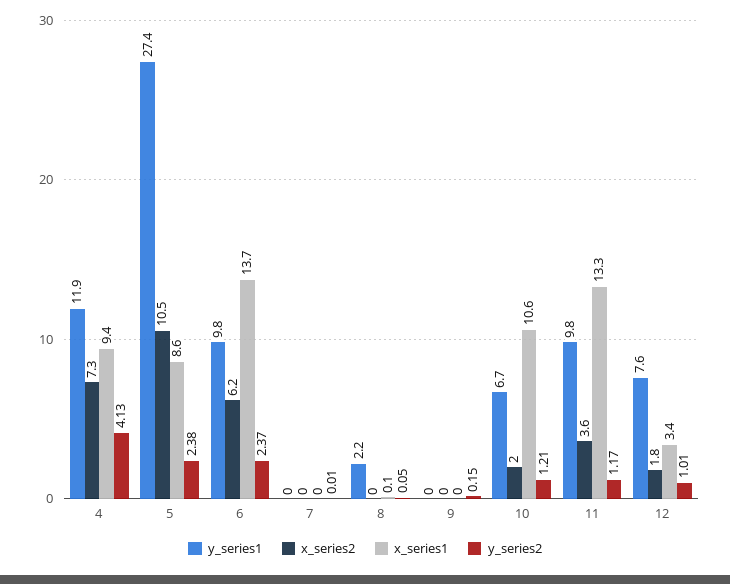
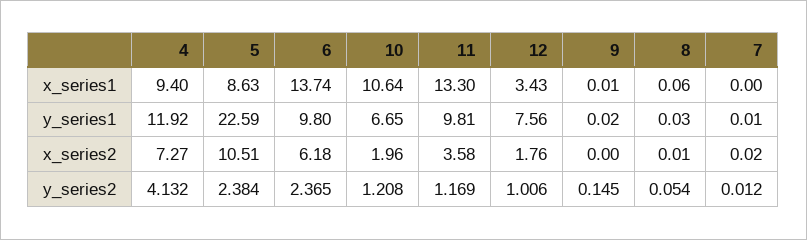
  {
    "y_series1": {
      "4": 11.92,
-     "5": 27.4,
+     "5": 22.59,
      "6": 9.8,
      "7": 0.01,
-     "8": 2.2,
+     "8": 0.03,
      "9": 0.02,
      "10": 6.65,
      "11": 9.81,
      "12": 7.56
    },
    "x_series2": {
      "4": 7.27,
      "5": 10.51,
      "6": 6.18,
      "7": 0.02,
      "8": 0.01,
      "9": 0,
      "10": 1.96,
      "11": 3.58,
      "12": 1.76
    },
    "x_series1": {
      "4": 9.4,
      "5": 8.63,
      "6": 13.74,
      "7": 0,
      "8": 0.06,
      "9": 0.01,
      "10": 10.64,
      "11": 13.3,
      "12": 3.43
    },
    "y_series2": {
      "4": 4.132,
      "5": 2.384,
      "6": 2.365,
      "7": 0.012,
      "8": 0.054,
      "9": 0.145,
      "10": 1.208,
      "11": 1.169,
      "12": 1.006
    }
  }

